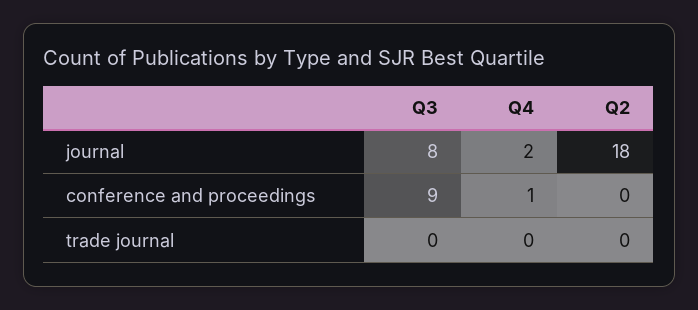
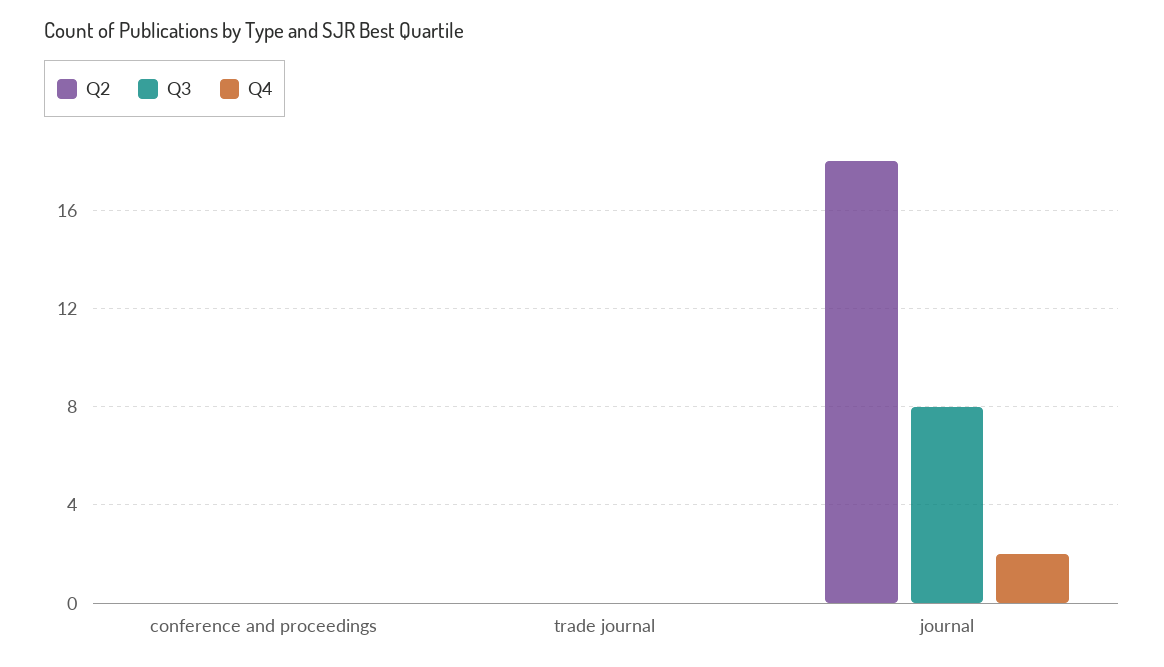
  {
    "Q3": {
      "journal": 8,
-     "conference and proceedings": 9,
+     "conference and proceedings": 0,
      "trade journal": 0
    },
    "Q4": {
      "journal": 2,
-     "conference and proceedings": 1,
+     "conference and proceedings": 0,
      "trade journal": 0
    },
    "Q2": {
      "journal": 18,
      "conference and proceedings": 0,
      "trade journal": 0
    }
  }

